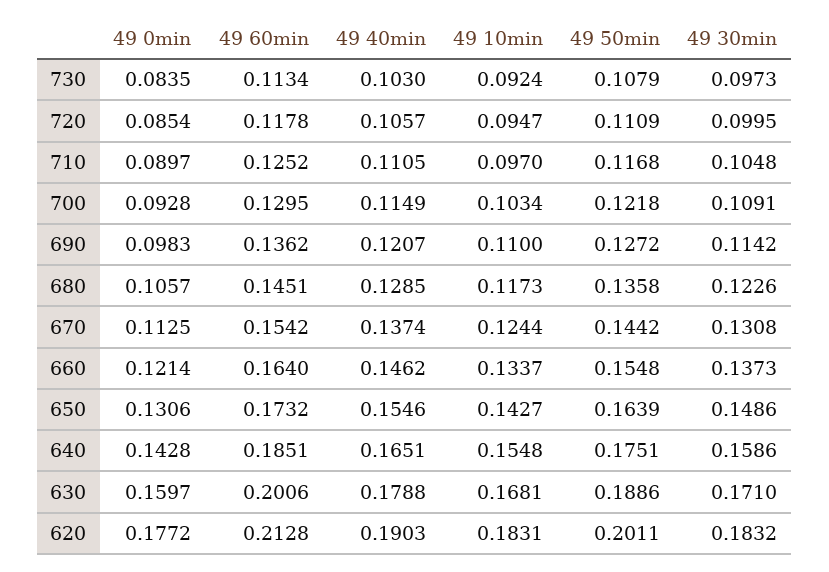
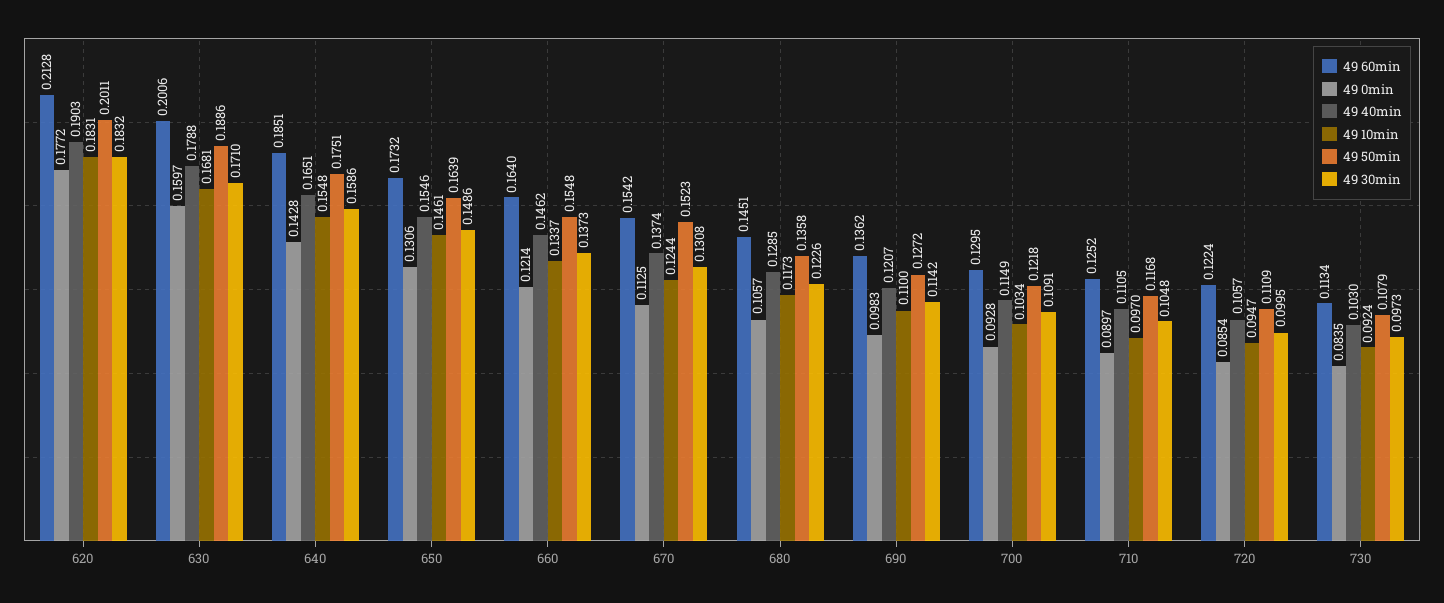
  {
    "49 0min": {
      "730": 0.0835,
      "720": 0.0854,
      "710": 0.0897,
      "700": 0.0928,
      "690": 0.0983,
      "680": 0.1057,
      "670": 0.1125,
      "660": 0.1214,
      "650": 0.1306,
      "640": 0.1428,
      "630": 0.1597,
      "620": 0.1772
    },
    "49 60min": {
      "730": 0.1134,
-     "720": 0.1178,
+     "720": 0.1224,
      "710": 0.1252,
      "700": 0.1295,
      "690": 0.1362,
      "680": 0.1451,
      "670": 0.1542,
      "660": 0.164,
      "650": 0.1732,
      "640": 0.1851,
      "630": 0.2006,
      "620": 0.2128
    },
    "49 40min": {
      "730": 0.103,
      "720": 0.1057,
      "710": 0.1105,
      "700": 0.1149,
      "690": 0.1207,
      "680": 0.1285,
      "670": 0.1374,
      "660": 0.1462,
      "650": 0.1546,
      "640": 0.1651,
      "630": 0.1788,
      "620": 0.1903
    },
    "49 10min": {
      "730": 0.0924,
      "720": 0.0947,
      "710": 0.097,
      "700": 0.1034,
      "690": 0.11,
      "680": 0.1173,
      "670": 0.1244,
      "660": 0.1337,
-     "650": 0.1427,
+     "650": 0.1461,
      "640": 0.1548,
      "630": 0.1681,
      "620": 0.1831
    },
    "49 50min": {
      "730": 0.1079,
      "720": 0.1109,
      "710": 0.1168,
      "700": 0.1218,
      "690": 0.1272,
      "680": 0.1358,
-     "670": 0.1442,
+     "670": 0.1523,
      "660": 0.1548,
      "650": 0.1639,
      "640": 0.1751,
      "630": 0.1886,
      "620": 0.2011
    },
    "49 30min": {
      "730": 0.0973,
      "720": 0.0995,
      "710": 0.1048,
      "700": 0.1091,
      "690": 0.1142,
      "680": 0.1226,
      "670": 0.1308,
      "660": 0.1373,
      "650": 0.1486,
      "640": 0.1586,
      "630": 0.171,
      "620": 0.1832
    }
  }

